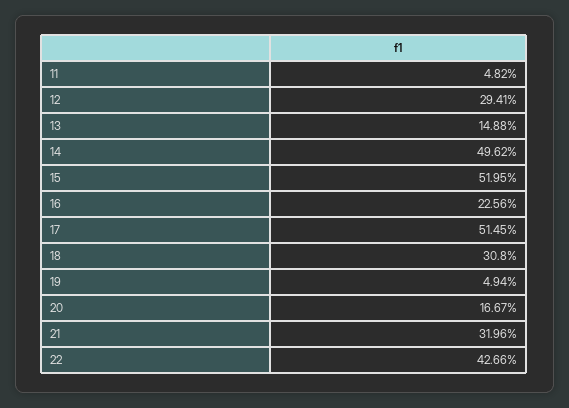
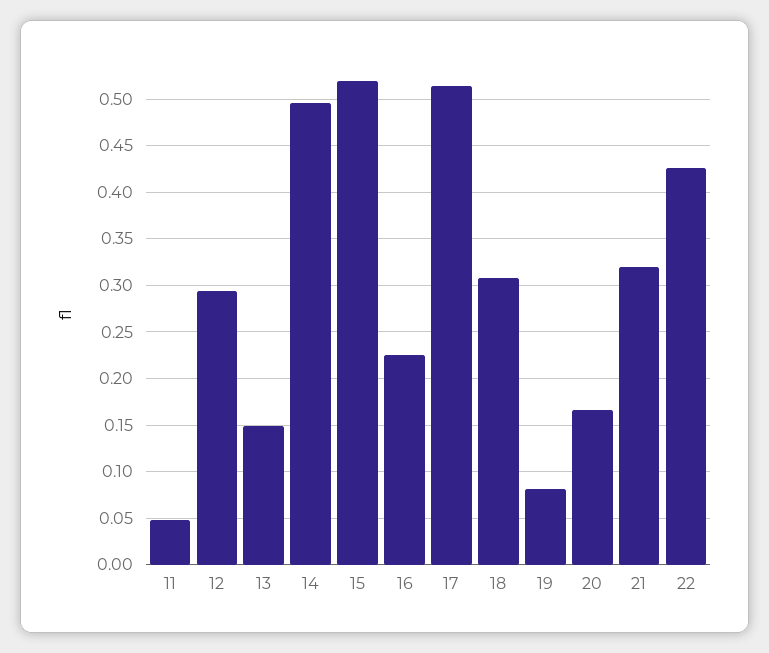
  {
    "11": 0.0482,
    "12": 0.2941,
    "13": 0.1488,
    "14": 0.4962,
    "15": 0.5195,
    "16": 0.2256,
    "17": 0.5145,
    "18": 0.308,
-   "19": 0.0494,
+   "19": 0.08,
    "20": 0.1667,
    "21": 0.3196,
    "22": 0.4266
  }

